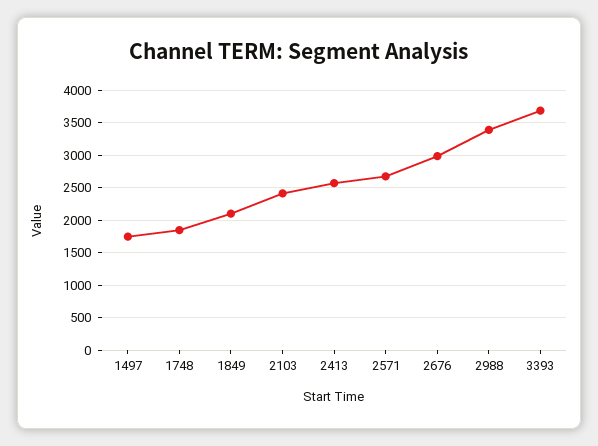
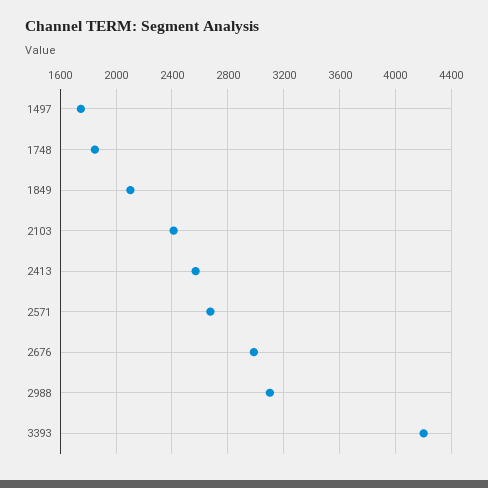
  {
    "1497": 1750,
    "1748": 1850,
    "1849": 2100,
    "2103": 2400,
    "2413": 2550,
    "2571": 2700,
    "2676": 3000,
-   "2988": 3400,
+   "2988": 3100,
-   "3393": 3700
+   "3393": 4200
  }

